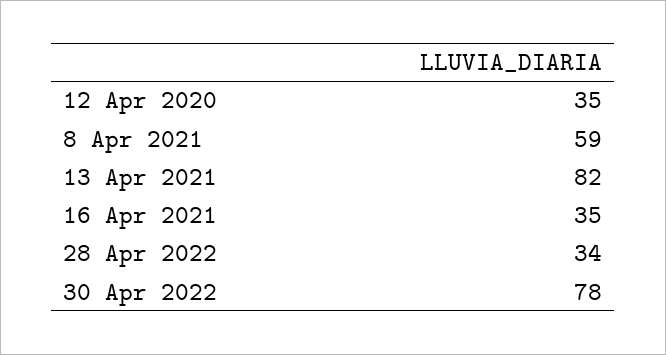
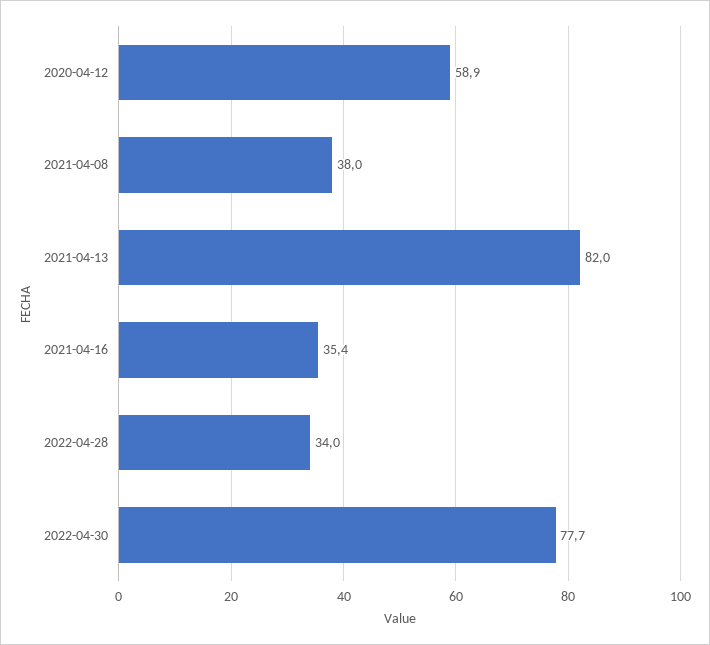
  {
-   "12 Apr 2020": 35,
+   "12 Apr 2020": 58.9,
-   "8 Apr 2021": 59,
+   "8 Apr 2021": 38,
    "13 Apr 2021": 82,
    "16 Apr 2021": 35.4,
    "28 Apr 2022": 34,
    "30 Apr 2022": 77.7
  }

